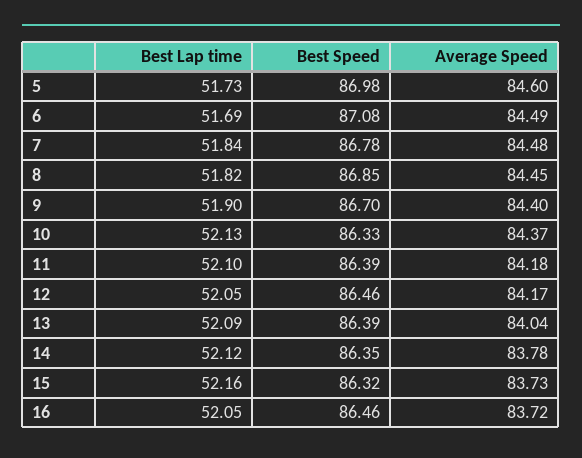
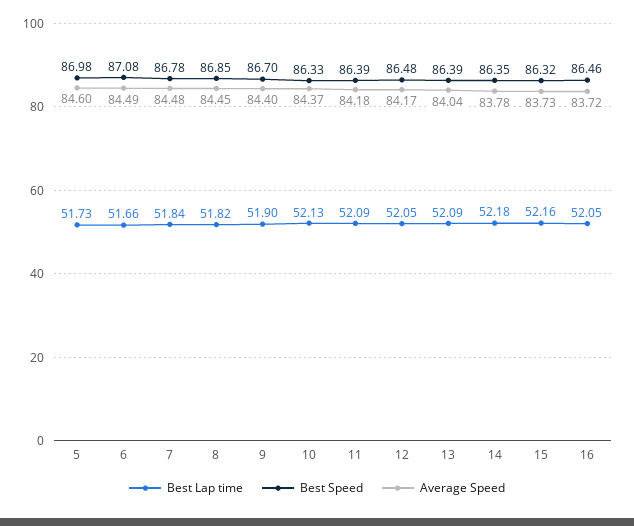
  {
    "Best Lap time": {
      "5": 51.73,
-     "6": 51.69,
+     "6": 51.66,
      "7": 51.84,
      "8": 51.82,
      "9": 51.9,
      "10": 52.13,
-     "11": 52.1,
+     "11": 52.09,
      "12": 52.05,
      "13": 52.09,
-     "14": 52.12,
+     "14": 52.18,
      "15": 52.16,
      "16": 52.05
    },
    "Best Speed": {
      "5": 86.98,
      "6": 87.08,
      "7": 86.78,
      "8": 86.85,
      "9": 86.7,
      "10": 86.33,
      "11": 86.39,
-     "12": 86.46,
+     "12": 86.48,
      "13": 86.39,
      "14": 86.35,
      "15": 86.32,
      "16": 86.46
    },
    "Average Speed": {
      "5": 84.6,
      "6": 84.49,
      "7": 84.48,
      "8": 84.45,
      "9": 84.4,
      "10": 84.37,
      "11": 84.18,
      "12": 84.17,
      "13": 84.04,
      "14": 83.78,
      "15": 83.73,
      "16": 83.72
    }
  }

